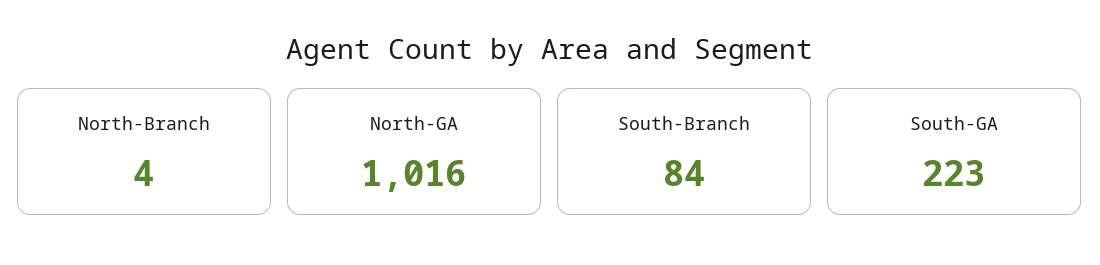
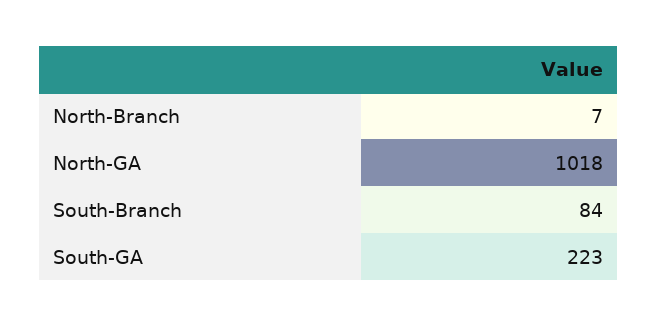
  {
-   "North-Branch": 4,
+   "North-Branch": 7,
-   "North-GA": 1016,
+   "North-GA": 1018,
    "South-Branch": 84,
    "South-GA": 223
  }

